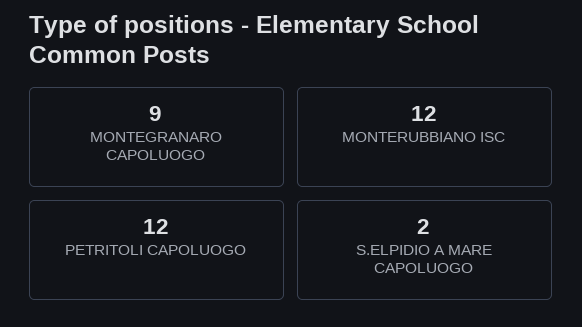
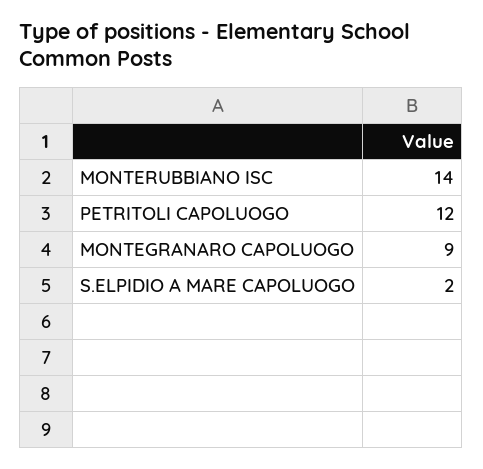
  {
    "MONTEGRANARO CAPOLUOGO": 9,
-   "MONTERUBBIANO ISC": 12,
+   "MONTERUBBIANO ISC": 14,
    "PETRITOLI CAPOLUOGO": 12,
    "S.ELPIDIO A MARE CAPOLUOGO": 2
  }

